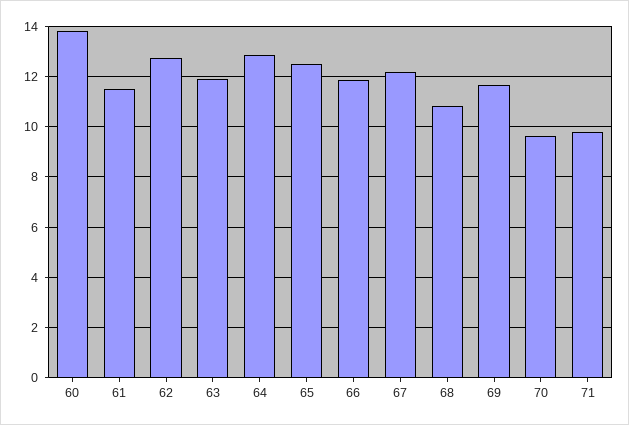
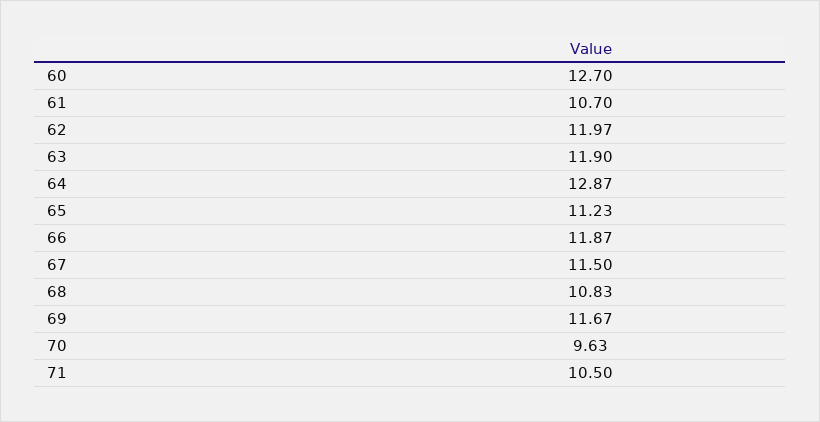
  {
-   "60": 13.75,
+   "60": 12.7,
-   "61": 11.5,
+   "61": 10.7,
-   "62": 12.75,
+   "62": 11.97,
    "63": 11.9,
    "64": 12.87,
-   "65": 12.5,
+   "65": 11.23,
    "66": 11.87,
-   "67": 12.25,
+   "67": 11.5,
    "68": 10.83,
    "69": 11.67,
    "70": 9.63,
-   "71": 9.75
+   "71": 10.5
  }

